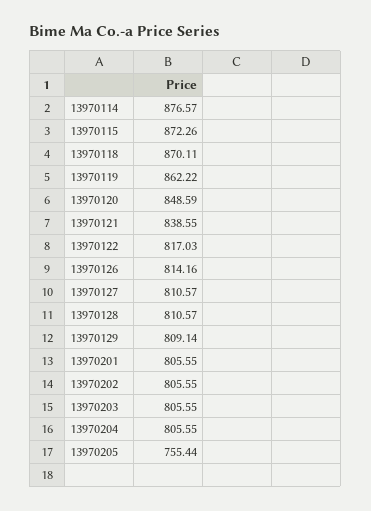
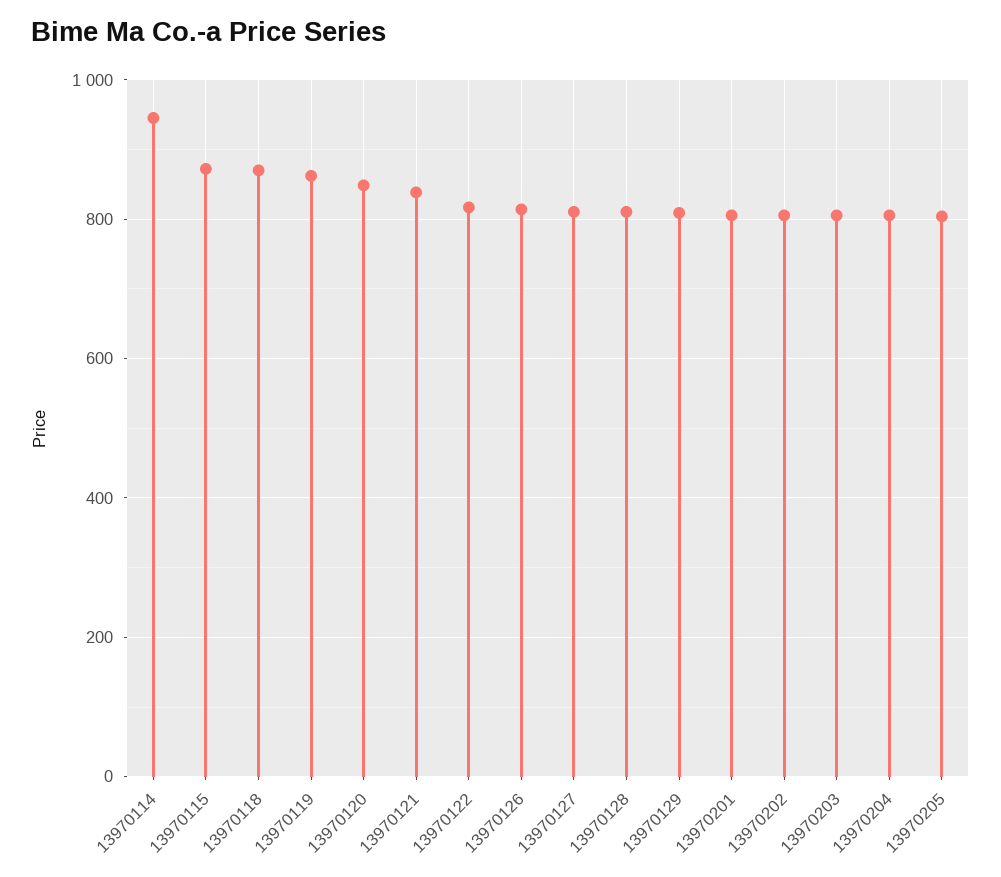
  {
-   "13970114": 876.57,
+   "13970114": 940,
    "13970115": 872.26,
    "13970118": 870.11,
    "13970119": 862.22,
    "13970120": 848.59,
    "13970121": 838.55,
    "13970122": 817.03,
    "13970126": 814.16,
    "13970127": 810.57,
    "13970128": 810.57,
    "13970129": 809.14,
    "13970201": 805.55,
    "13970202": 805.55,
    "13970203": 805.55,
    "13970204": 805.55,
-   "13970205": 755.44
+   "13970205": 800
  }

